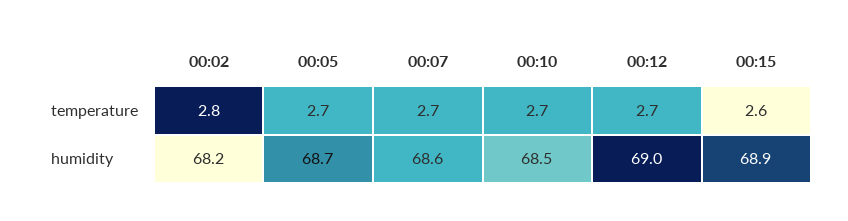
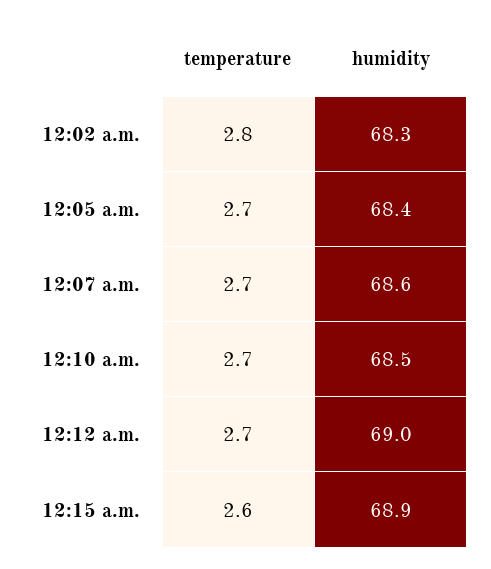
  {
    "00:02": {
      "temperature": 2.8,
-     "humidity": 68.2
+     "humidity": 68.3
    },
    "00:05": {
      "temperature": 2.7,
-     "humidity": 68.7
+     "humidity": 68.4
    },
    "00:07": {
      "temperature": 2.7,
      "humidity": 68.6
    },
    "00:10": {
      "temperature": 2.7,
      "humidity": 68.5
    },
    "00:12": {
      "temperature": 2.7,
      "humidity": 69
    },
    "00:15": {
      "temperature": 2.6,
      "humidity": 68.9
    }
  }

